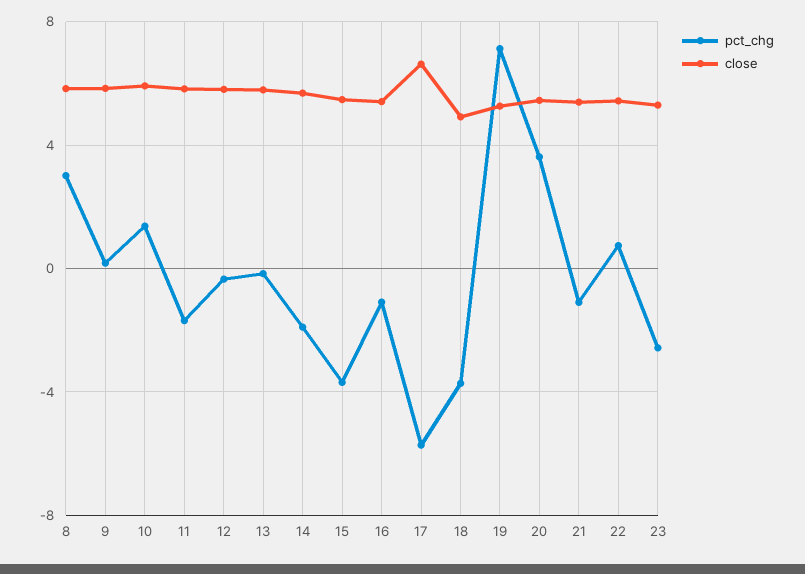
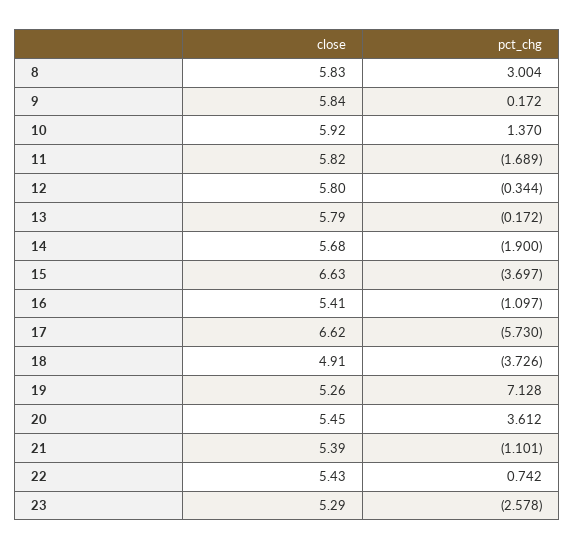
  {
    "pct_chg": {
      "8": 3.004,
      "9": 0.172,
      "10": 1.37,
      "11": -1.689,
      "12": -0.344,
      "13": -0.172,
      "14": -1.9,
      "15": -3.697,
      "16": -1.097,
      "17": -5.73,
      "18": -3.726,
      "19": 7.128,
      "20": 3.612,
      "21": -1.101,
      "22": 0.742,
      "23": -2.578
    },
    "close": {
      "8": 5.83,
      "9": 5.84,
      "10": 5.92,
      "11": 5.82,
      "12": 5.8,
      "13": 5.79,
      "14": 5.68,
-     "15": 5.5,
+     "15": 6.63,
      "16": 5.41,
      "17": 6.62,
      "18": 4.91,
      "19": 5.26,
      "20": 5.45,
      "21": 5.39,
      "22": 5.43,
      "23": 5.29
    }
  }

